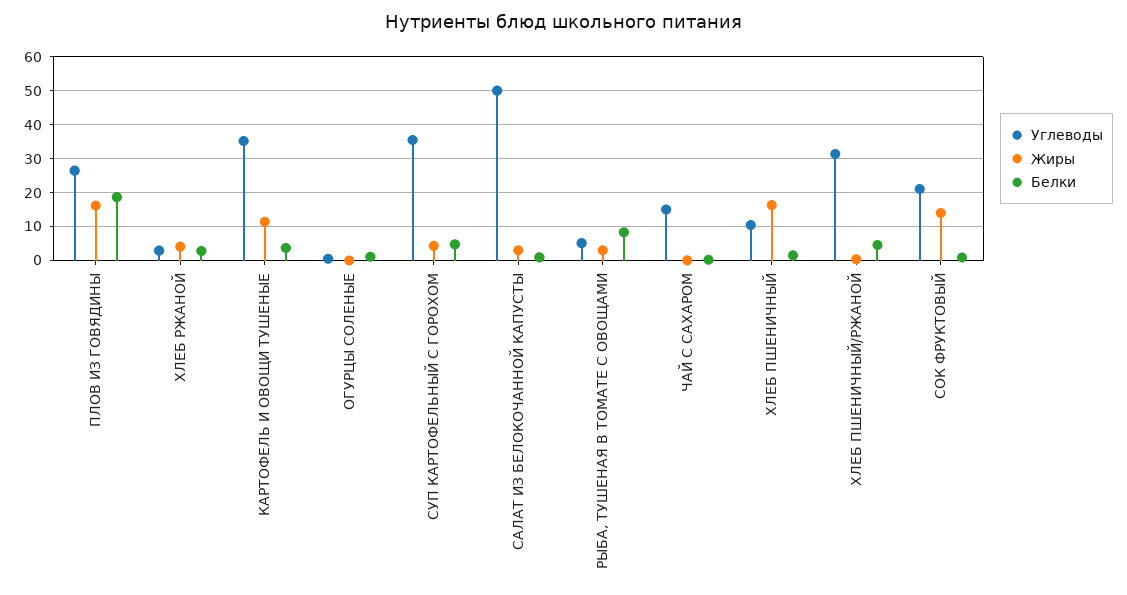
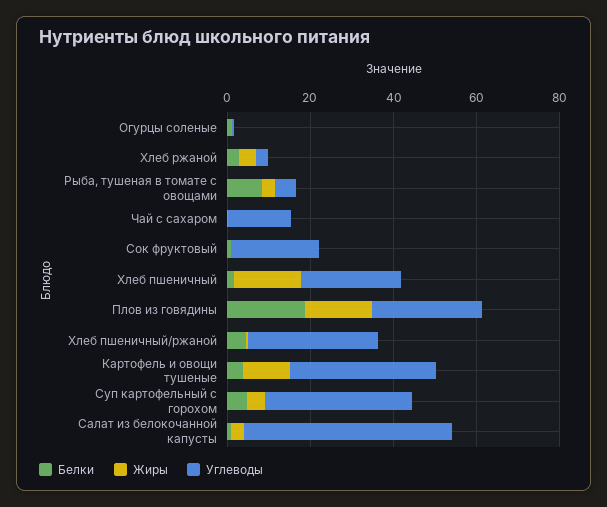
  {
    "Углеводы": {
      "ПЛОВ ИЗ ГОВЯДИНЫ": 26,
      "ХЛЕБ РЖАНОЙ": 2,
      "КАРТОФЕЛЬ И ОВОЩИ ТУШЕНЫЕ": 36,
      "ОГУРЦЫ СОЛЕНЫЕ": 0,
      "СУП КАРТОФЕЛЬНЫЙ С ГОРОХОМ": 36,
      "САЛАТ ИЗ БЕЛОКОЧАННОЙ КАПУСТЫ": 50,
      "РЫБА, ТУШЕНАЯ В ТОМАТЕ С ОВОЩАМИ": 6,
      "ЧАЙ С САХАРОМ": 16,
-     "ХЛЕБ ПШЕНИЧНЫЙ": 10,
+     "ХЛЕБ ПШЕНИЧНЫЙ": 25,
      "ХЛЕБ ПШЕНИЧНЫЙ/РЖАНОЙ": 32,
      "СОК ФРУКТОВЫЙ": 22
    },
    "Жиры": {
      "ПЛОВ ИЗ ГОВЯДИНЫ": 16,
      "ХЛЕБ РЖАНОЙ": 4,
      "КАРТОФЕЛЬ И ОВОЩИ ТУШЕНЫЕ": 12,
      "ОГУРЦЫ СОЛЕНЫЕ": 0,
      "СУП КАРТОФЕЛЬНЫЙ С ГОРОХОМ": 4,
      "САЛАТ ИЗ БЕЛОКОЧАННОЙ КАПУСТЫ": 4,
      "РЫБА, ТУШЕНАЯ В ТОМАТЕ С ОВОЩАМИ": 4,
      "ЧАЙ С САХАРОМ": 0,
      "ХЛЕБ ПШЕНИЧНЫЙ": 16,
      "ХЛЕБ ПШЕНИЧНЫЙ/РЖАНОЙ": 0,
-     "СОК ФРУКТОВЫЙ": 14
+     "СОК ФРУКТОВЫЙ": 0
    },
    "Белки": {
      "ПЛОВ ИЗ ГОВЯДИНЫ": 18,
      "ХЛЕБ РЖАНОЙ": 2,
      "КАРТОФЕЛЬ И ОВОЩИ ТУШЕНЫЕ": 4,
      "ОГУРЦЫ СОЛЕНЫЕ": 2,
      "СУП КАРТОФЕЛЬНЫЙ С ГОРОХОМ": 4,
      "САЛАТ ИЗ БЕЛОКОЧАННОЙ КАПУСТЫ": 0,
      "РЫБА, ТУШЕНАЯ В ТОМАТЕ С ОВОЩАМИ": 8,
      "ЧАЙ С САХАРОМ": 0,
      "ХЛЕБ ПШЕНИЧНЫЙ": 2,
      "ХЛЕБ ПШЕНИЧНЫЙ/РЖАНОЙ": 4,
      "СОК ФРУКТОВЫЙ": 0
    }
  }

